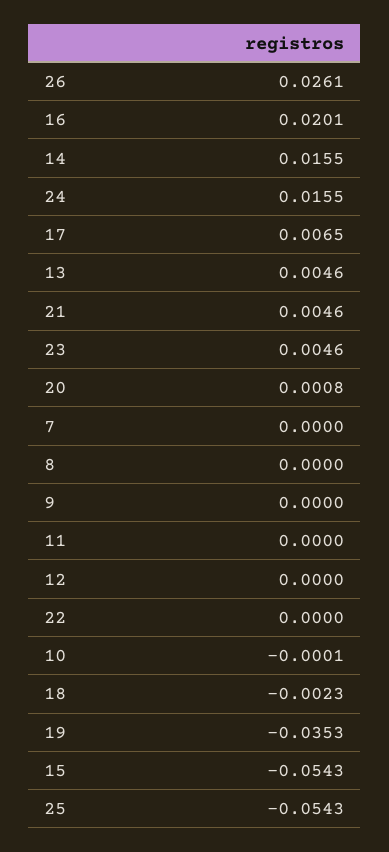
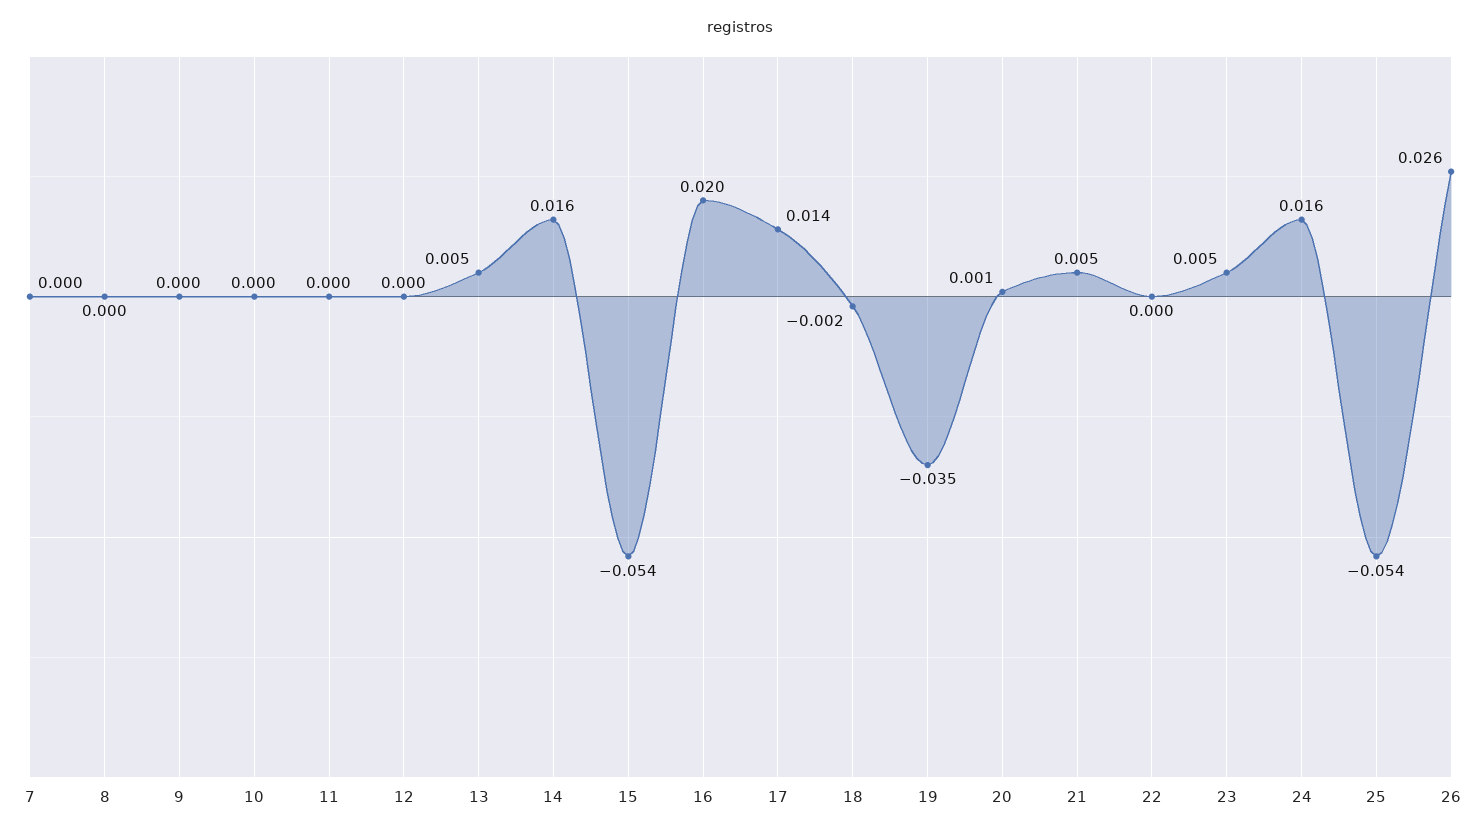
  {
    "26": 0.0261,
    "16": 0.0201,
    "14": 0.0155,
    "24": 0.0155,
-   "17": 0.0065,
+   "17": 0.014,
    "13": 0.0046,
    "21": 0.0046,
    "23": 0.0046,
    "20": 0.0008,
    "7": 0,
    "8": 0,
    "9": 0,
    "11": 0,
    "12": 0,
    "22": 0,
    "10": -0.0001,
    "18": -0.0023,
    "19": -0.0353,
    "15": -0.0543,
    "25": -0.0543
  }

